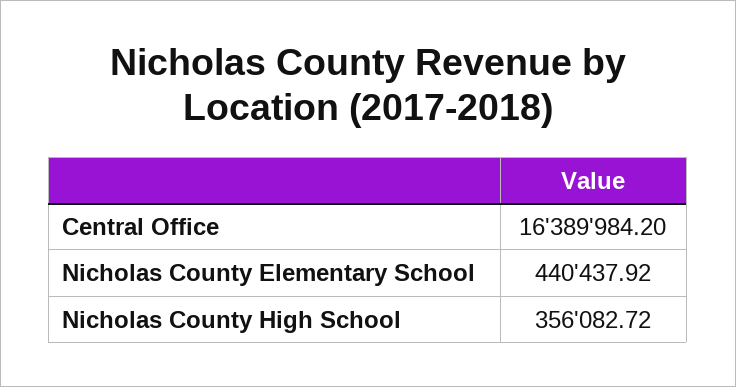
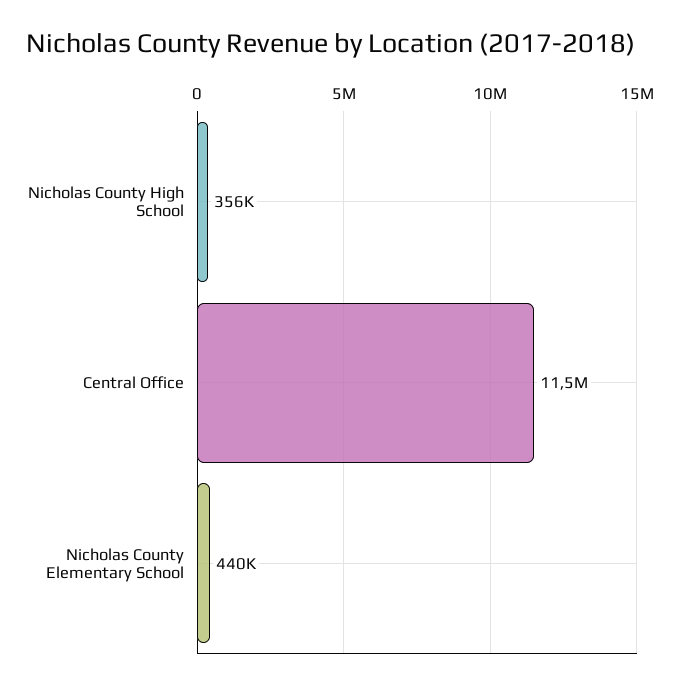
  {
-   "Central Office": 16389984.2,
+   "Central Office": 11500000,
    "Nicholas County Elementary School": 440437.92,
    "Nicholas County High School": 356082.72
  }

